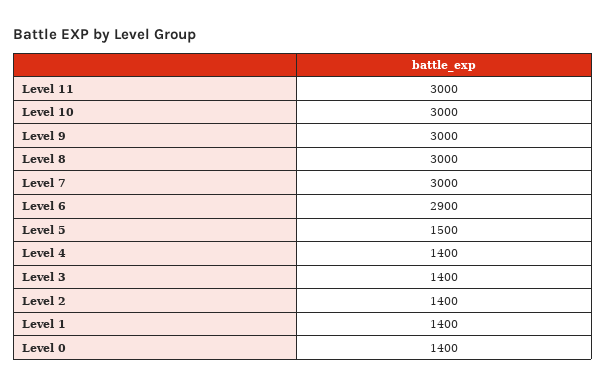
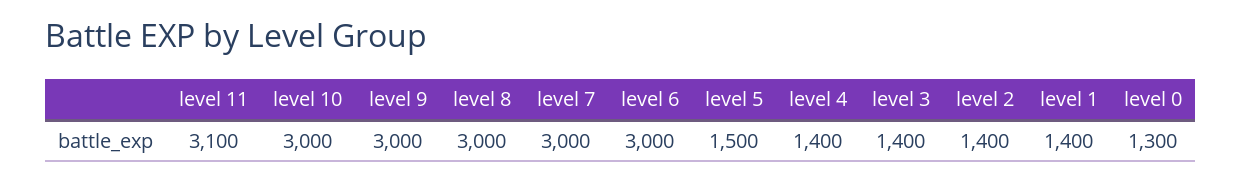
  {
-   "Level 11": 3000,
+   "Level 11": 3100,
    "Level 10": 3000,
    "Level 9": 3000,
    "Level 8": 3000,
    "Level 7": 3000,
-   "Level 6": 2900,
+   "Level 6": 3000,
    "Level 5": 1500,
    "Level 4": 1400,
    "Level 3": 1400,
    "Level 2": 1400,
    "Level 1": 1400,
-   "Level 0": 1400
+   "Level 0": 1300
  }

